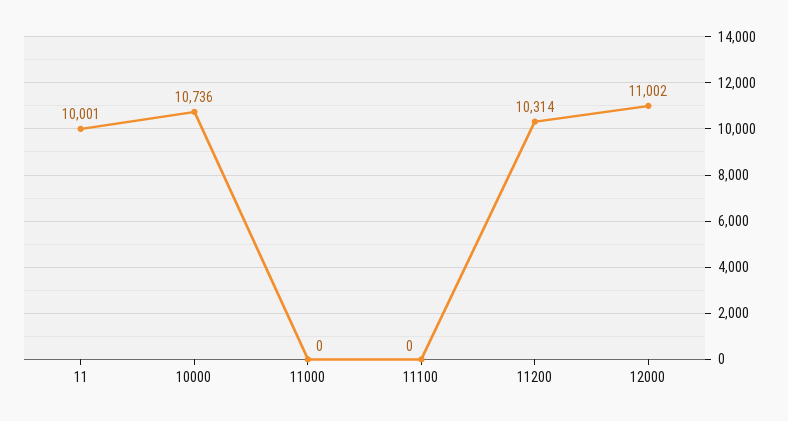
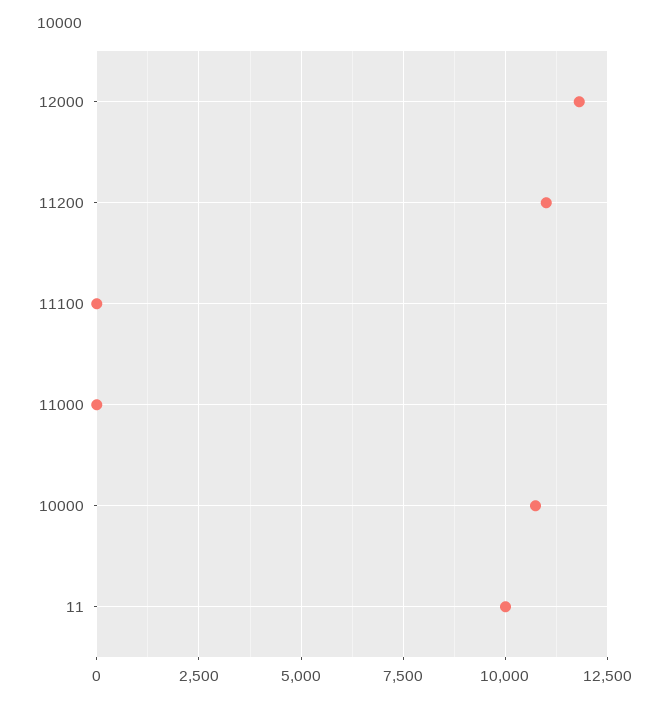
  {
    "11": 10001,
    "10000": 10736,
    "11000": 0,
    "11100": 0,
-   "11200": 10314,
+   "11200": 11000,
-   "12000": 11002
+   "12000": 11750
  }

